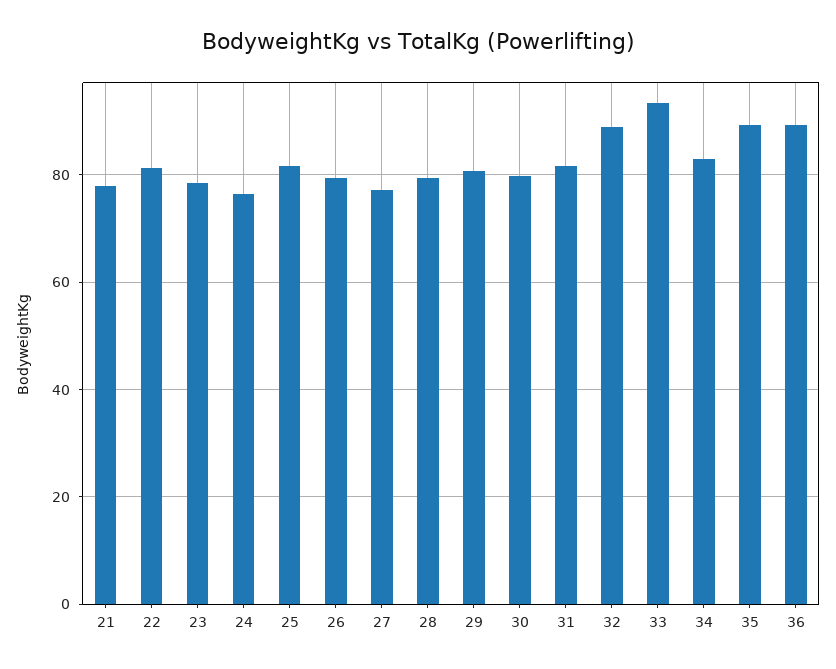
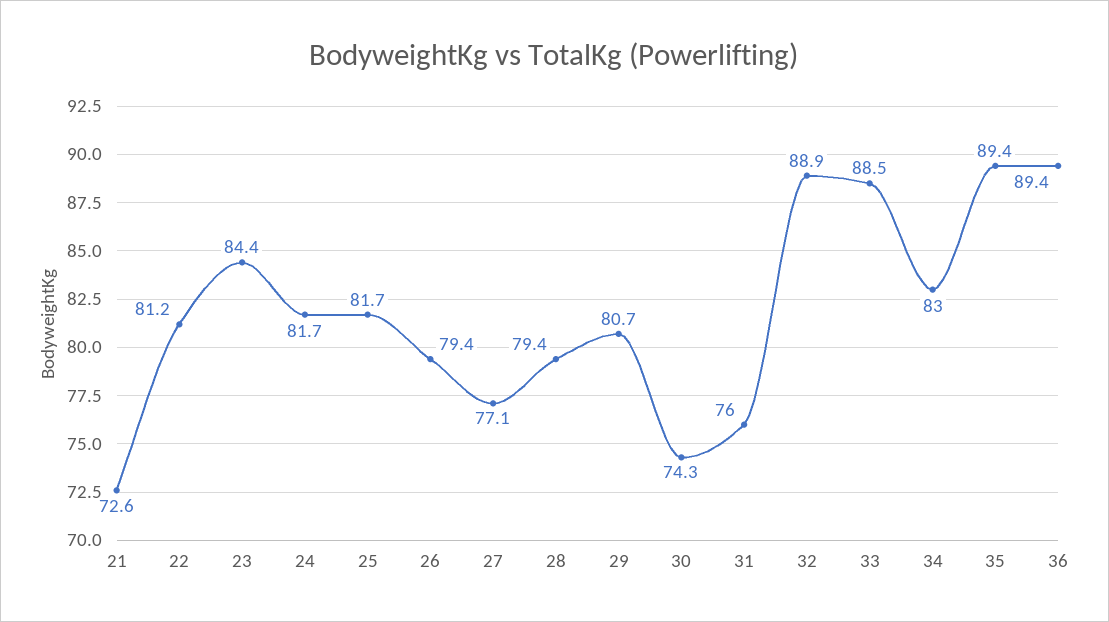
  {
-   "21": 78,
+   "21": 72.6,
    "22": 81.2,
-   "23": 78,
+   "23": 84.4,
-   "24": 76,
+   "24": 81.7,
    "25": 81.7,
    "26": 79.4,
    "27": 77.1,
    "28": 79.4,
    "29": 80.7,
-   "30": 80,
+   "30": 74.3,
-   "31": 82,
+   "31": 76,
    "32": 88.9,
-   "33": 94,
+   "33": 88.5,
    "34": 83,
    "35": 89.4,
    "36": 89.4
  }

